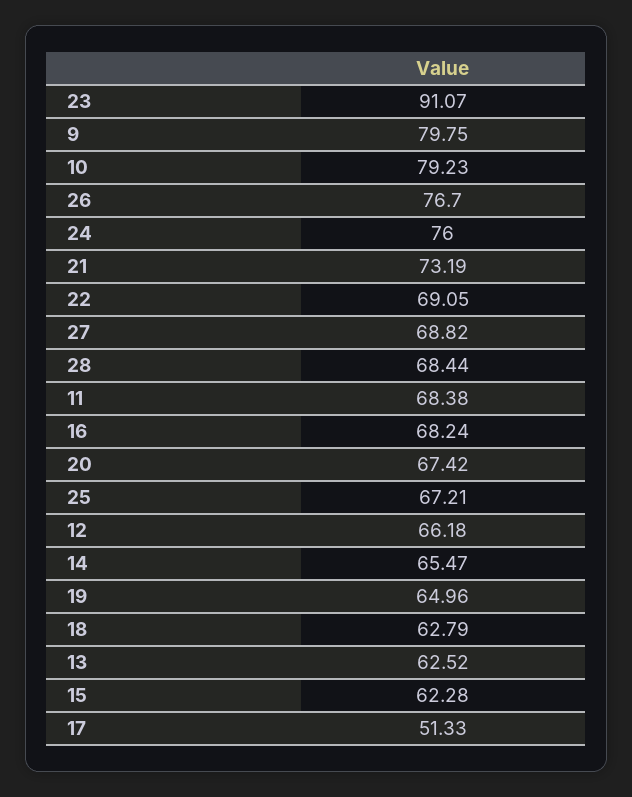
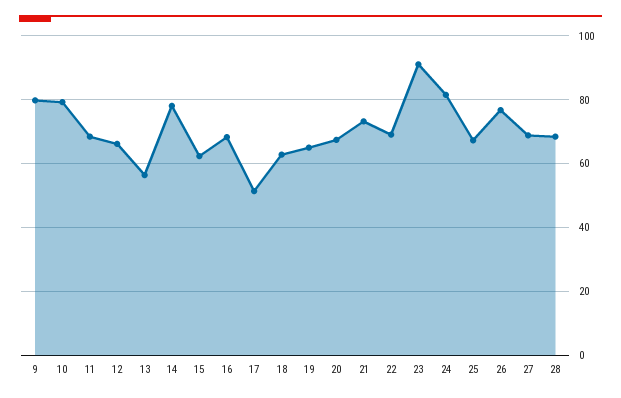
  {
    "23": 91.07,
    "9": 79.75,
    "10": 79.23,
    "26": 76.7,
-   "24": 76,
+   "24": 82,
    "21": 73.19,
    "22": 69.05,
    "27": 68.82,
    "28": 68.44,
    "11": 68.38,
    "16": 68.24,
    "20": 67.42,
    "25": 67.21,
    "12": 66.18,
-   "14": 65.47,
+   "14": 78,
    "19": 64.96,
    "18": 62.79,
-   "13": 62.52,
+   "13": 56,
    "15": 62.28,
    "17": 51.33
  }

